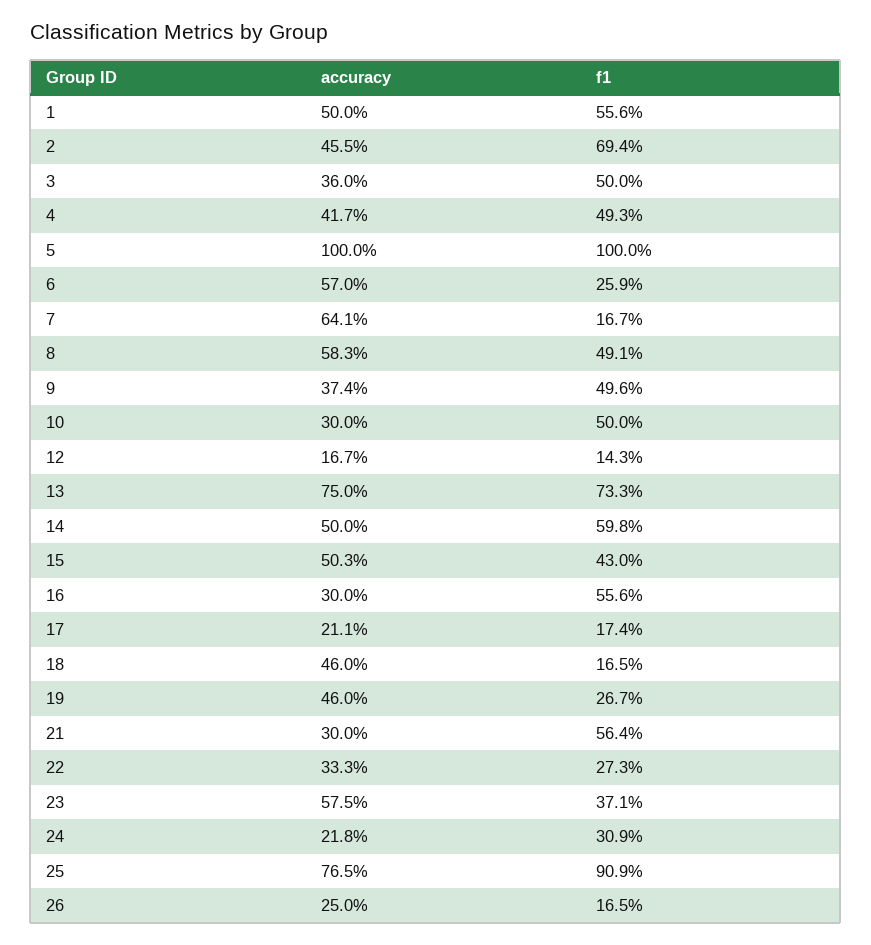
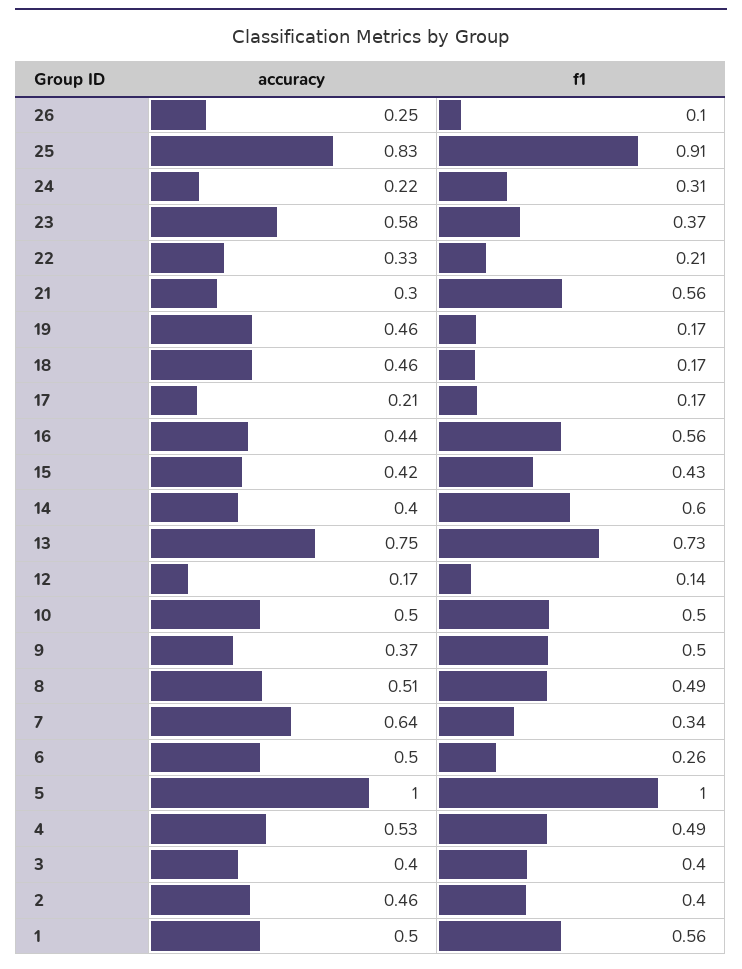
  {
    "accuracy": {
      "1": 0.5,
      "2": 0.455,
-     "3": 0.36,
+     "3": 0.4,
-     "4": 0.417,
+     "4": 0.53,
      "5": 1,
-     "6": 0.57,
+     "6": 0.5,
      "7": 0.641,
-     "8": 0.583,
+     "8": 0.51,
      "9": 0.374,
-     "10": 0.3,
+     "10": 0.5,
      "12": 0.167,
      "13": 0.75,
-     "14": 0.5,
+     "14": 0.4,
-     "15": 0.503,
+     "15": 0.42,
-     "16": 0.3,
+     "16": 0.44,
      "17": 0.211,
      "18": 0.46,
      "19": 0.46,
      "21": 0.3,
      "22": 0.333,
      "23": 0.575,
      "24": 0.218,
-     "25": 0.765,
+     "25": 0.83,
      "26": 0.25
    },
    "f1": {
      "1": 0.556,
-     "2": 0.694,
+     "2": 0.4,
-     "3": 0.5,
+     "3": 0.4,
      "4": 0.493,
      "5": 1,
      "6": 0.259,
-     "7": 0.167,
+     "7": 0.34,
      "8": 0.491,
      "9": 0.496,
      "10": 0.5,
      "12": 0.143,
      "13": 0.733,
      "14": 0.598,
      "15": 0.43,
      "16": 0.556,
      "17": 0.174,
      "18": 0.165,
-     "19": 0.267,
+     "19": 0.17,
      "21": 0.564,
-     "22": 0.273,
+     "22": 0.21,
      "23": 0.371,
      "24": 0.309,
      "25": 0.909,
-     "26": 0.165
+     "26": 0.1
    }
  }

